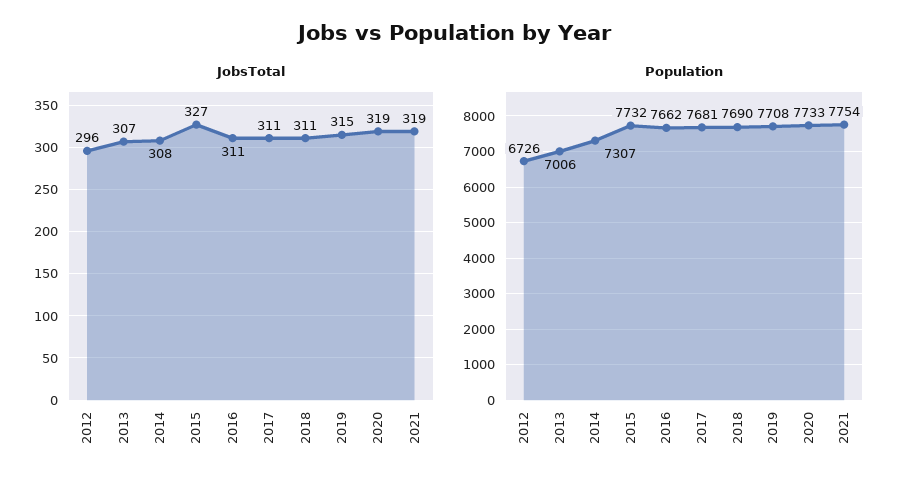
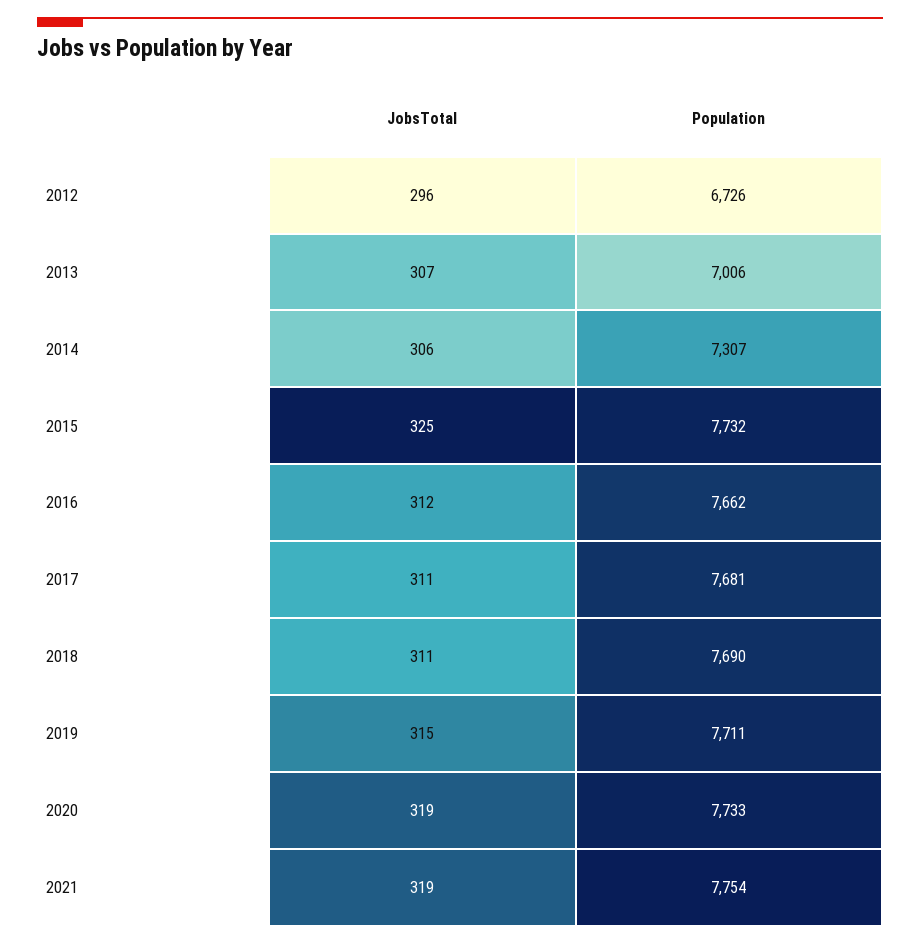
  {
    "JobsTotal": {
      "2012": 296,
      "2013": 307,
-     "2014": 308,
+     "2014": 306,
-     "2015": 327,
+     "2015": 325,
-     "2016": 311,
+     "2016": 312,
      "2017": 311,
      "2018": 311,
      "2019": 315,
      "2020": 319,
      "2021": 319
    },
    "Population": {
      "2012": 6726,
      "2013": 7006,
      "2014": 7307,
      "2015": 7732,
      "2016": 7662,
      "2017": 7681,
      "2018": 7690,
-     "2019": 7708,
+     "2019": 7711,
      "2020": 7733,
      "2021": 7754
    }
  }

